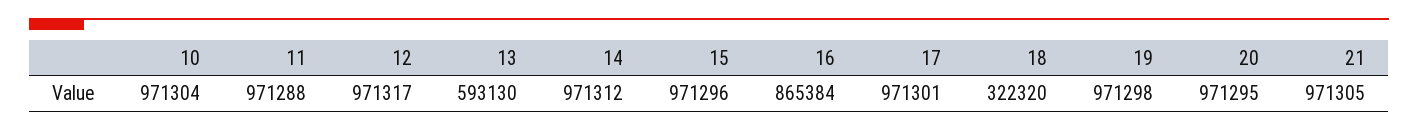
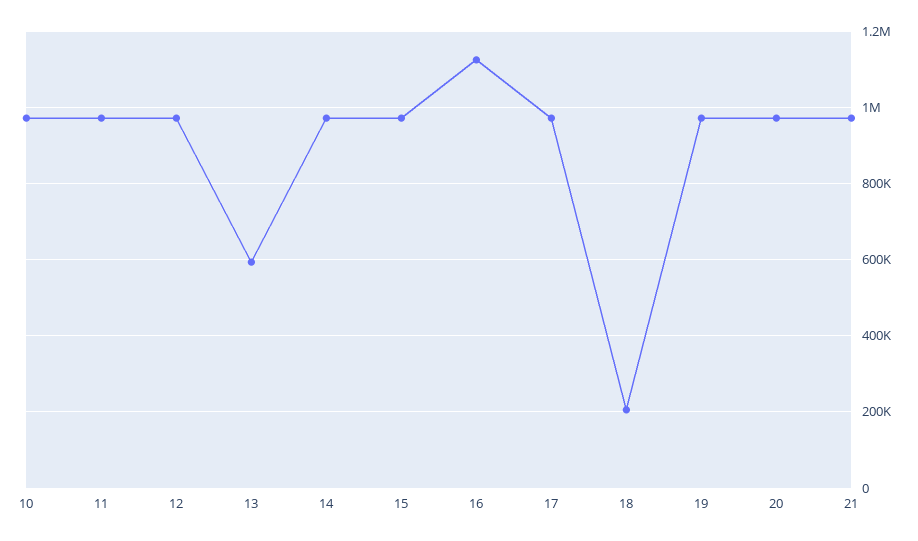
  {
    "10": 971304,
    "11": 971288,
    "12": 971317,
    "13": 593130,
    "14": 971312,
    "15": 971296,
-   "16": 865384,
+   "16": 1120000,
    "17": 971301,
-   "18": 322320,
+   "18": 200000,
    "19": 971298,
    "20": 971295,
    "21": 971305
  }

